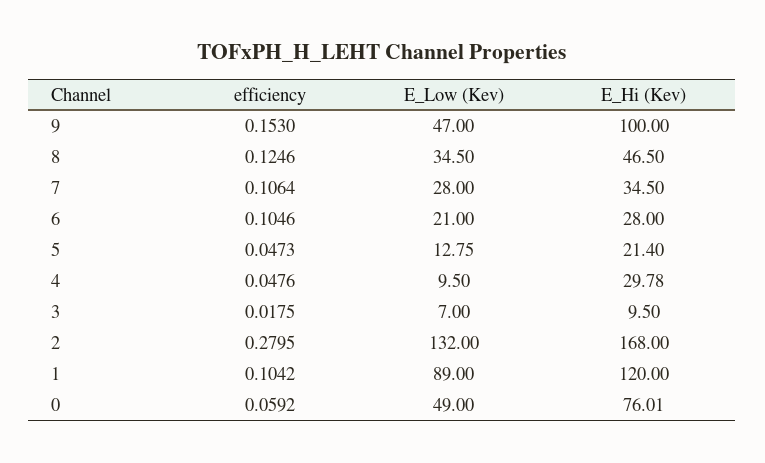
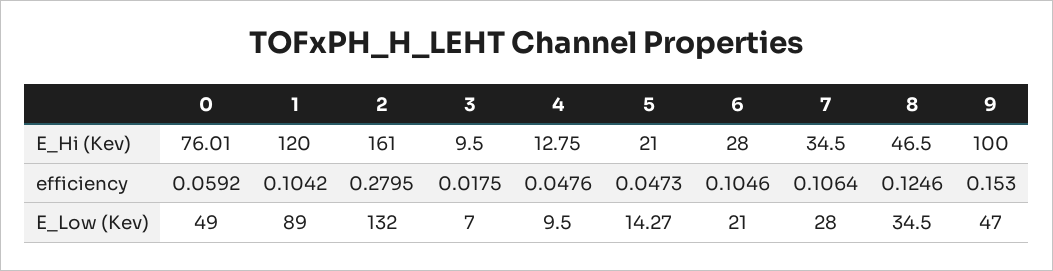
  {
    "efficiency": {
      "9": 0.153,
      "8": 0.1246,
      "7": 0.1064,
      "6": 0.1046,
      "5": 0.0473,
      "4": 0.0476,
      "3": 0.0175,
      "2": 0.2795,
      "1": 0.1042,
      "0": 0.0592
    },
    "E_Low (Kev)": {
      "9": 47,
      "8": 34.5,
      "7": 28,
      "6": 21,
-     "5": 12.75,
+     "5": 14.27,
      "4": 9.5,
      "3": 7,
      "2": 132,
      "1": 89,
      "0": 49
    },
    "E_Hi (Kev)": {
      "9": 100,
      "8": 46.5,
      "7": 34.5,
      "6": 28,
-     "5": 21.4,
+     "5": 21,
-     "4": 29.78,
+     "4": 12.75,
      "3": 9.5,
-     "2": 168,
+     "2": 161,
      "1": 120,
      "0": 76.01
    }
  }

